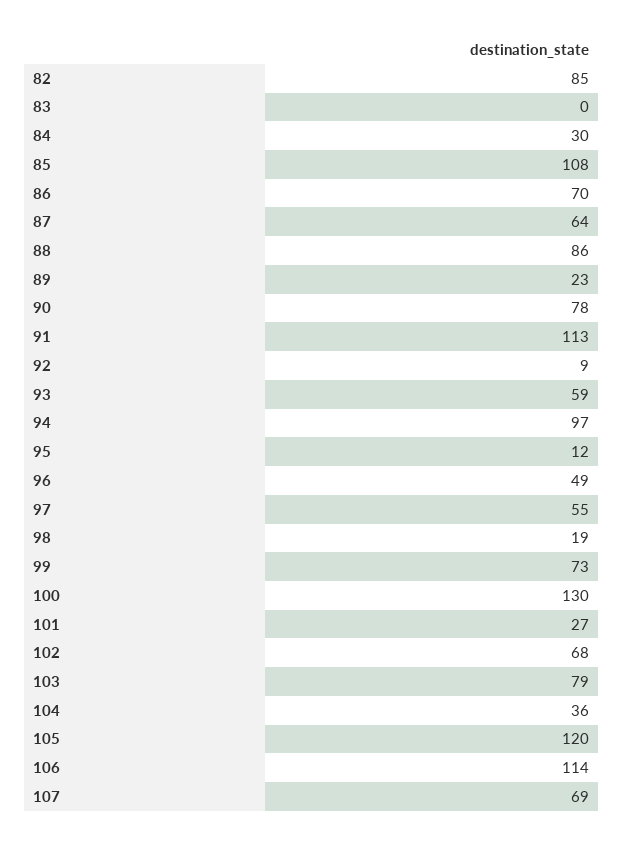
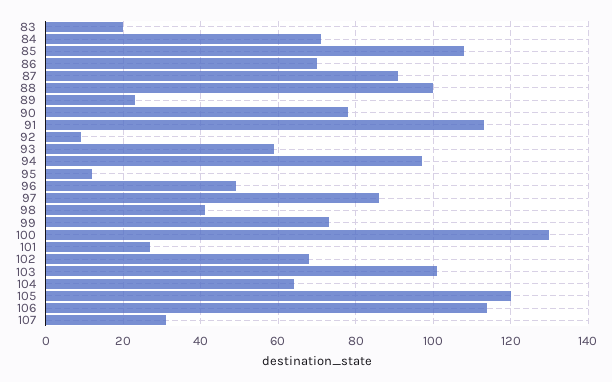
  {
-   "82": 85,
-   "83": 0,
+   "83": 20,
-   "84": 30,
+   "84": 70,
    "85": 108,
    "86": 70,
-   "87": 64,
+   "87": 90,
-   "88": 86,
+   "88": 100,
    "89": 23,
    "90": 78,
    "91": 113,
    "92": 9,
    "93": 59,
    "94": 97,
    "95": 12,
    "96": 49,
-   "97": 55,
+   "97": 85,
-   "98": 19,
+   "98": 40,
    "99": 73,
    "100": 130,
    "101": 27,
    "102": 68,
-   "103": 79,
+   "103": 100,
-   "104": 36,
+   "104": 65,
    "105": 120,
    "106": 114,
-   "107": 69
+   "107": 30
  }

